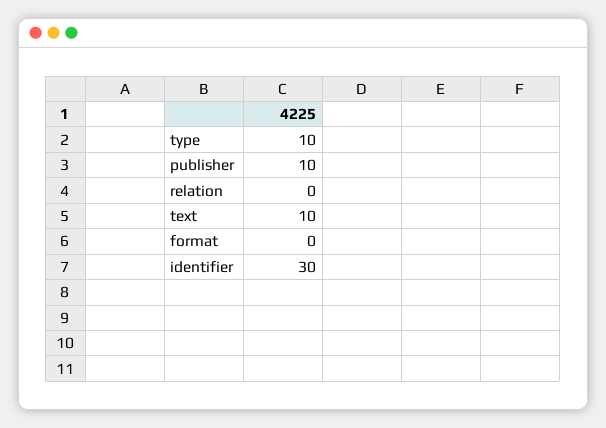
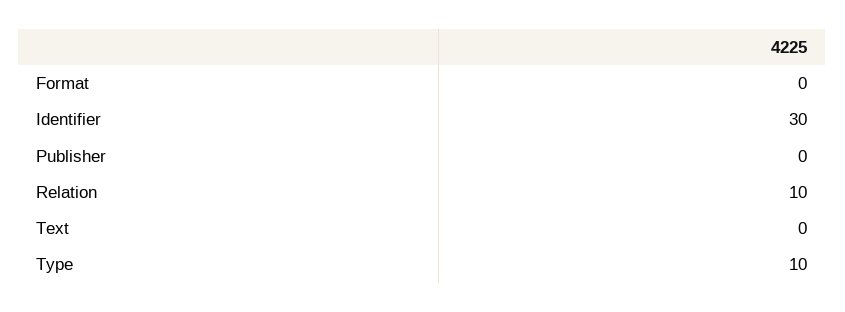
  {
    "type": 10,
-   "publisher": 10,
+   "publisher": 0,
-   "relation": 0,
+   "relation": 10,
-   "text": 10,
+   "text": 0,
    "format": 0,
    "identifier": 30
  }

